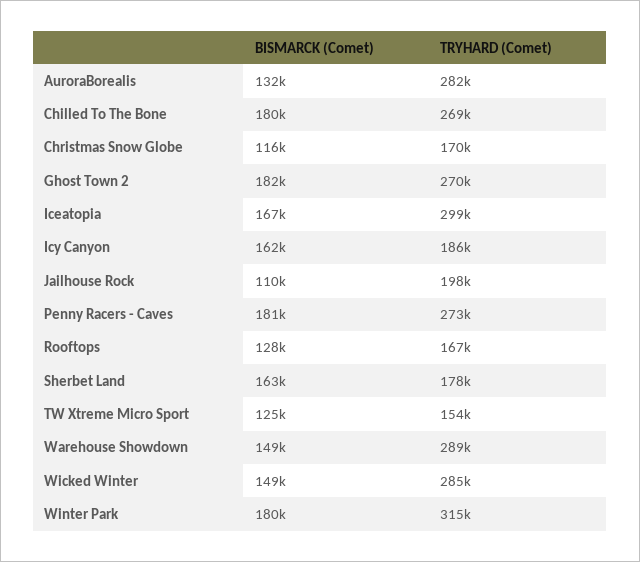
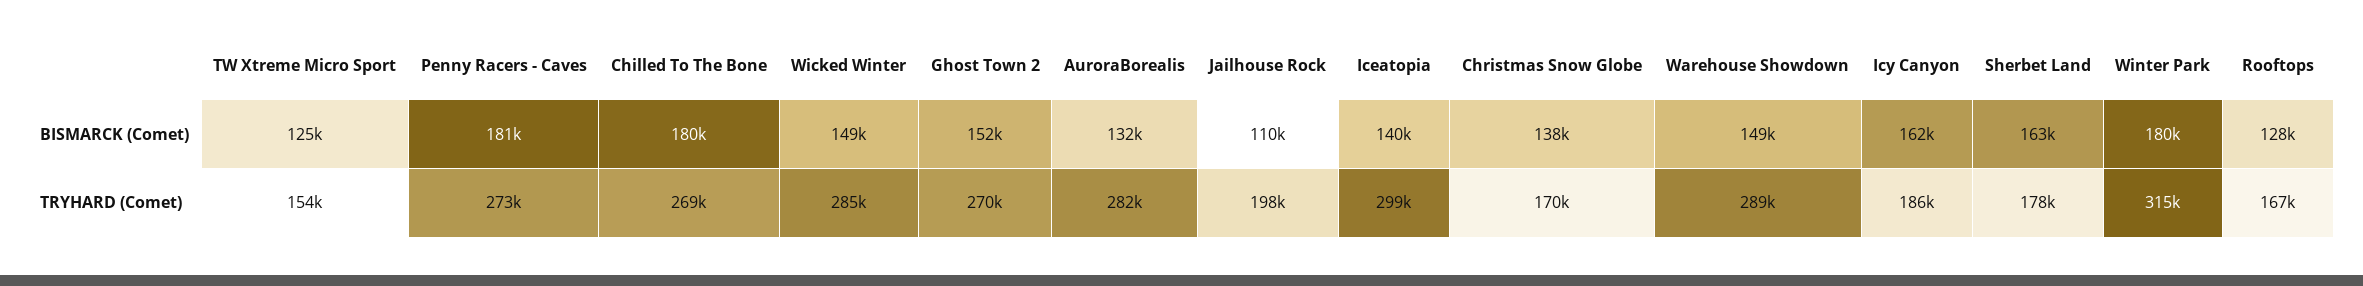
  {
    "BISMARCK (Comet)": {
      "AuroraBorealis": 132000,
      "Chilled To The Bone": 180000,
-     "Christmas Snow Globe": 116000,
+     "Christmas Snow Globe": 138000,
-     "Ghost Town 2": 182000,
+     "Ghost Town 2": 152000,
-     "Iceatopia": 167000,
+     "Iceatopia": 140000,
      "Icy Canyon": 162000,
      "Jailhouse Rock": 110000,
      "Penny Racers - Caves": 181000,
      "Rooftops": 128000,
      "Sherbet Land": 163000,
      "TW Xtreme Micro Sport": 125000,
      "Warehouse Showdown": 149000,
      "Wicked Winter": 149000,
      "Winter Park": 180000
    },
    "TRYHARD (Comet)": {
      "AuroraBorealis": 282000,
      "Chilled To The Bone": 269000,
      "Christmas Snow Globe": 170000,
      "Ghost Town 2": 270000,
      "Iceatopia": 299000,
      "Icy Canyon": 186000,
      "Jailhouse Rock": 198000,
      "Penny Racers - Caves": 273000,
      "Rooftops": 167000,
      "Sherbet Land": 178000,
      "TW Xtreme Micro Sport": 154000,
      "Warehouse Showdown": 289000,
      "Wicked Winter": 285000,
      "Winter Park": 315000
    }
  }

